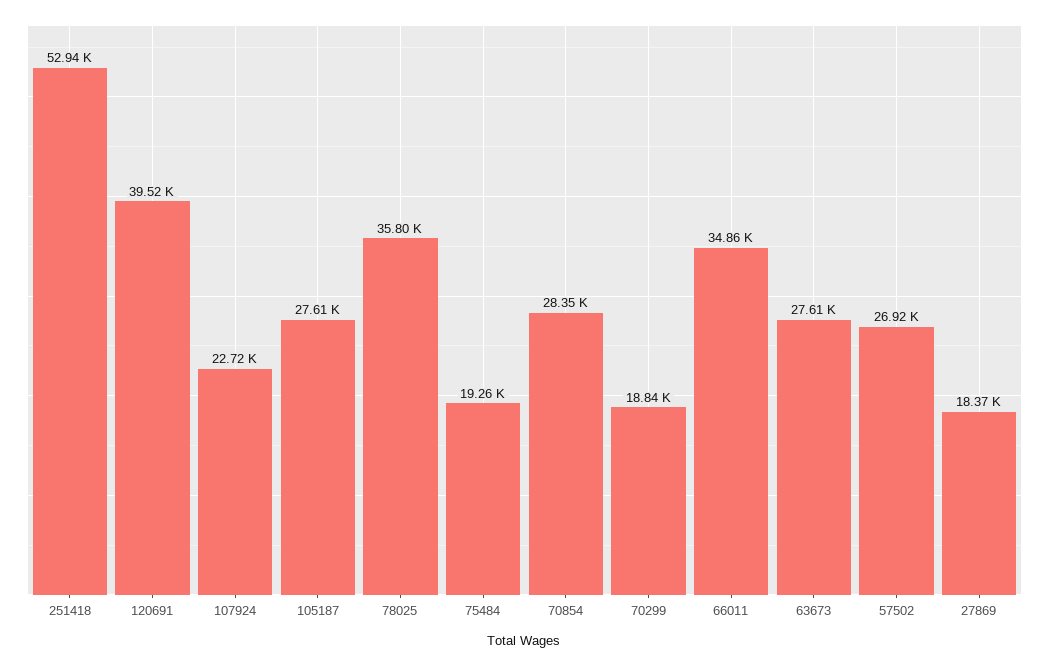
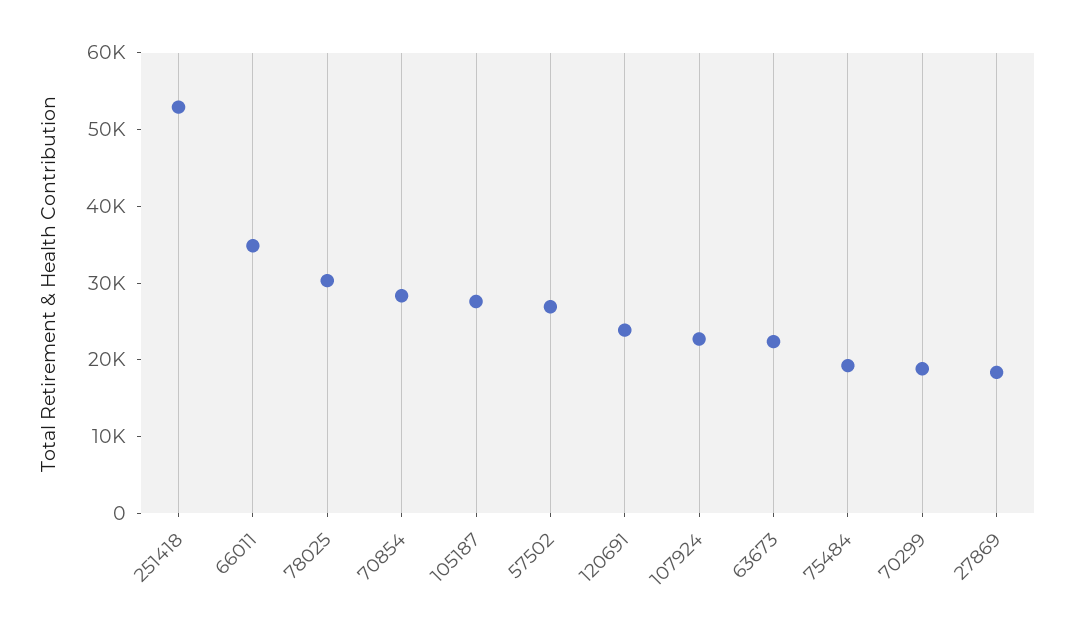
  {
    "251418": 52940,
-   "120691": 39520,
+   "120691": 24000,
    "107924": 22720,
    "105187": 27610,
-   "78025": 35800,
+   "78025": 30000,
    "75484": 19260,
    "70854": 28350,
    "70299": 18840,
    "66011": 34860,
-   "63673": 27610,
+   "63673": 22000,
    "57502": 26920,
    "27869": 18370
  }

